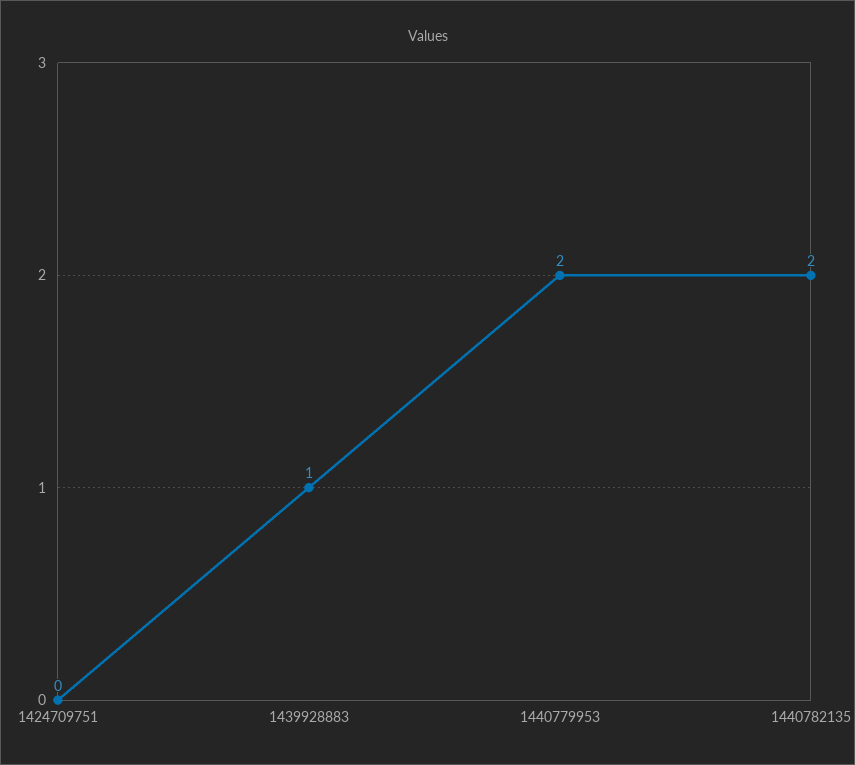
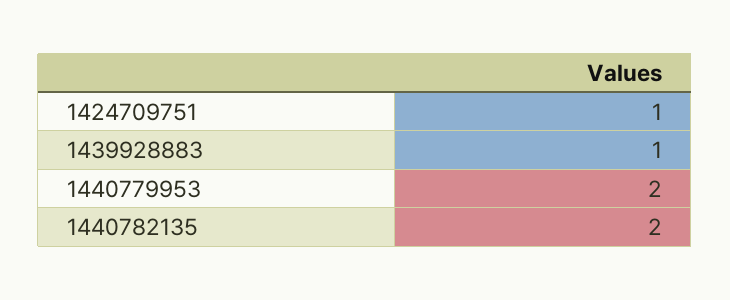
  {
-   "1424709751": 0,
+   "1424709751": 1,
    "1439928883": 1,
    "1440779953": 2,
    "1440782135": 2
  }

